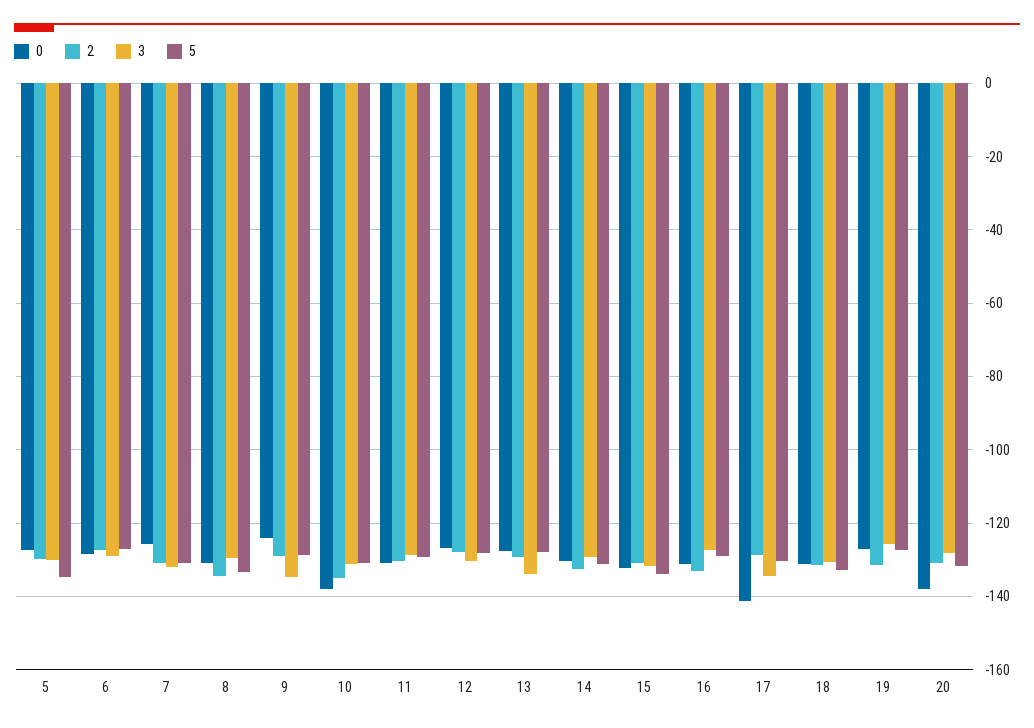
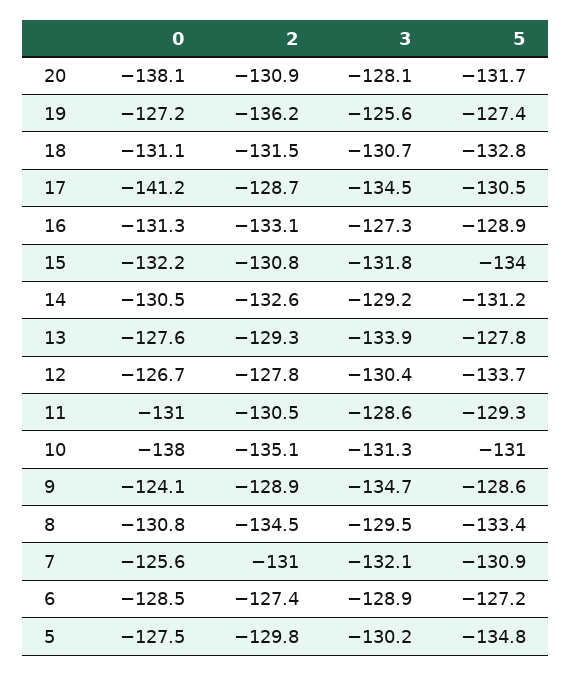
  {
    "0": {
      "5": -127.5,
      "6": -128.5,
      "7": -125.6,
      "8": -130.8,
      "9": -124.1,
      "10": -138,
      "11": -131,
      "12": -126.7,
      "13": -127.6,
      "14": -130.5,
      "15": -132.2,
      "16": -131.3,
      "17": -141.2,
      "18": -131.1,
      "19": -127.2,
      "20": -138.1
    },
    "2": {
      "5": -129.8,
      "6": -127.4,
      "7": -131,
      "8": -134.5,
      "9": -128.9,
      "10": -135.1,
      "11": -130.5,
      "12": -127.8,
      "13": -129.3,
      "14": -132.6,
      "15": -130.8,
      "16": -133.1,
      "17": -128.7,
      "18": -131.5,
-     "19": -132,
+     "19": -136.2,
      "20": -130.9
    },
    "3": {
      "5": -130.2,
      "6": -128.9,
      "7": -132.1,
      "8": -129.5,
      "9": -134.7,
      "10": -131.3,
      "11": -128.6,
      "12": -130.4,
      "13": -133.9,
      "14": -129.2,
      "15": -131.8,
      "16": -127.3,
      "17": -134.5,
      "18": -130.7,
      "19": -125.6,
      "20": -128.1
    },
    "5": {
      "5": -134.8,
      "6": -127.2,
      "7": -130.9,
      "8": -133.4,
      "9": -128.6,
      "10": -131,
      "11": -129.3,
-     "12": -128,
+     "12": -133.7,
      "13": -127.8,
      "14": -131.2,
      "15": -134,
      "16": -128.9,
      "17": -130.5,
      "18": -132.8,
      "19": -127.4,
      "20": -131.7
    }
  }

